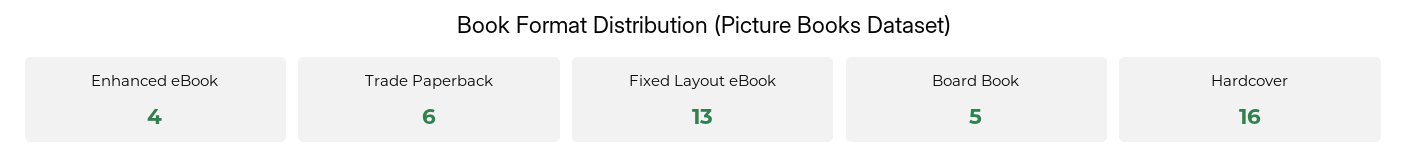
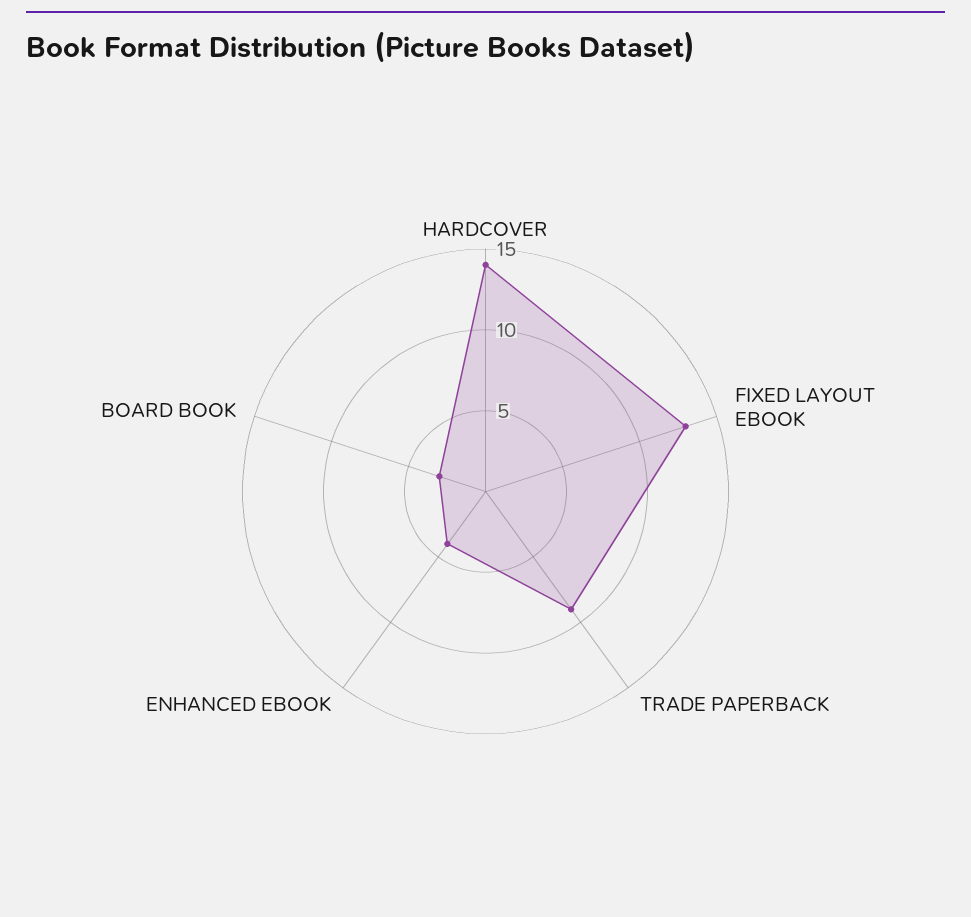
  {
    "Enhanced eBook": 4,
-   "Trade Paperback": 6,
+   "Trade Paperback": 9,
    "Fixed Layout eBook": 13,
-   "Board Book": 5,
+   "Board Book": 3,
-   "Hardcover": 16
+   "Hardcover": 14
  }

